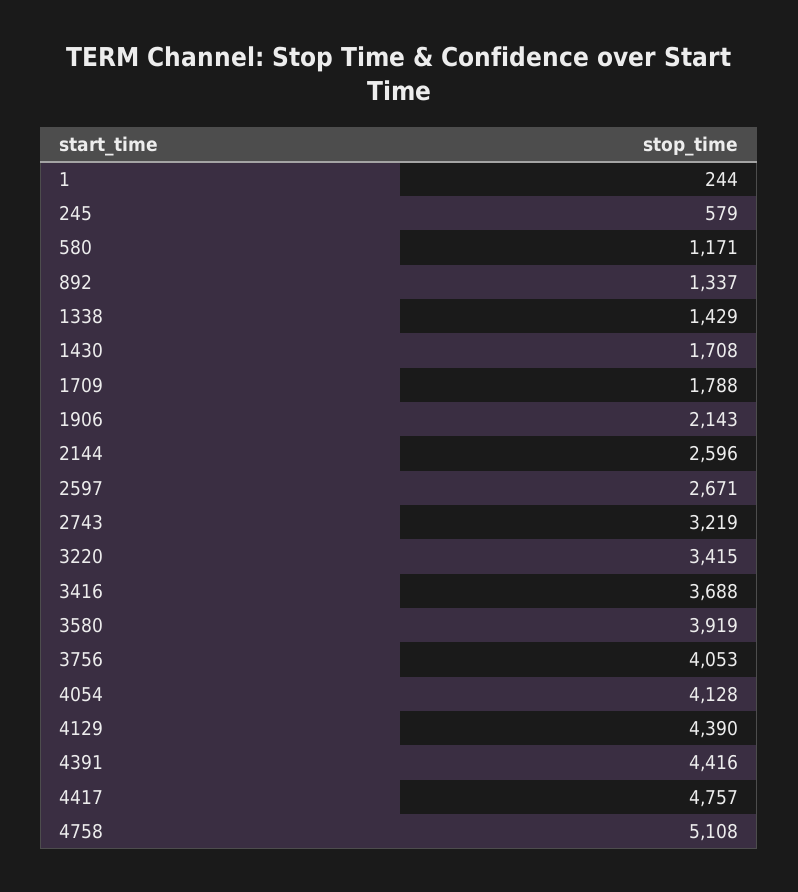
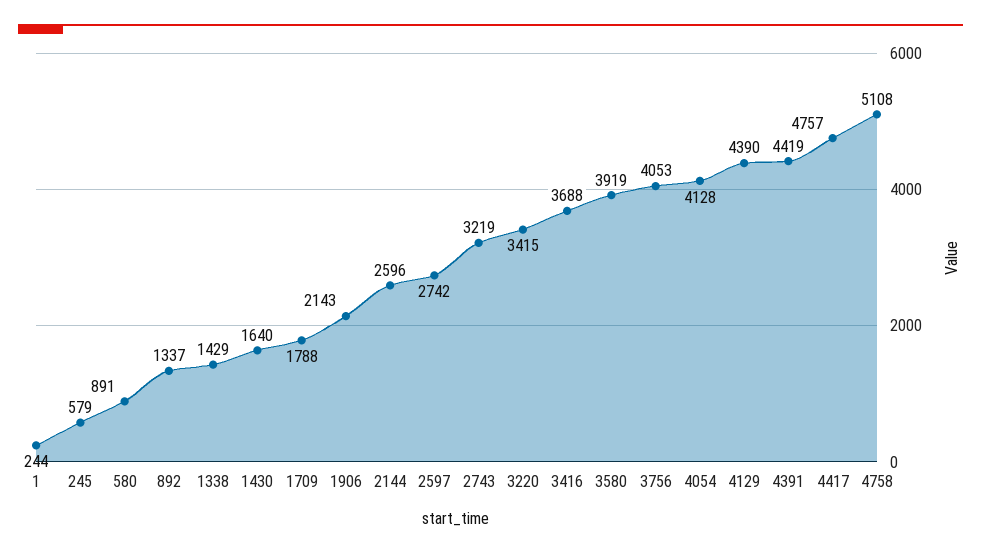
  {
    "1": 244,
    "245": 579,
-   "580": 1171,
+   "580": 891,
    "892": 1337,
    "1338": 1429,
-   "1430": 1708,
+   "1430": 1640,
    "1709": 1788,
    "1906": 2143,
    "2144": 2596,
-   "2597": 2671,
+   "2597": 2742,
    "2743": 3219,
    "3220": 3415,
    "3416": 3688,
    "3580": 3919,
    "3756": 4053,
    "4054": 4128,
    "4129": 4390,
-   "4391": 4416,
+   "4391": 4419,
    "4417": 4757,
    "4758": 5108
  }

